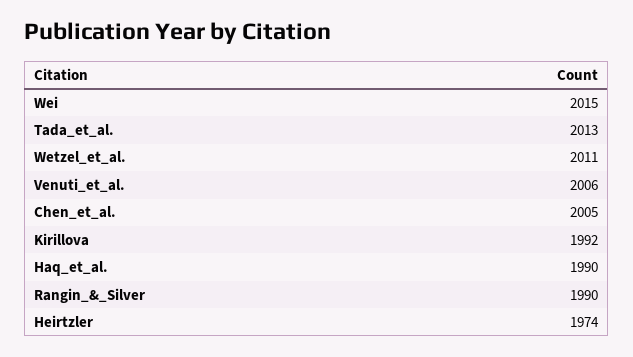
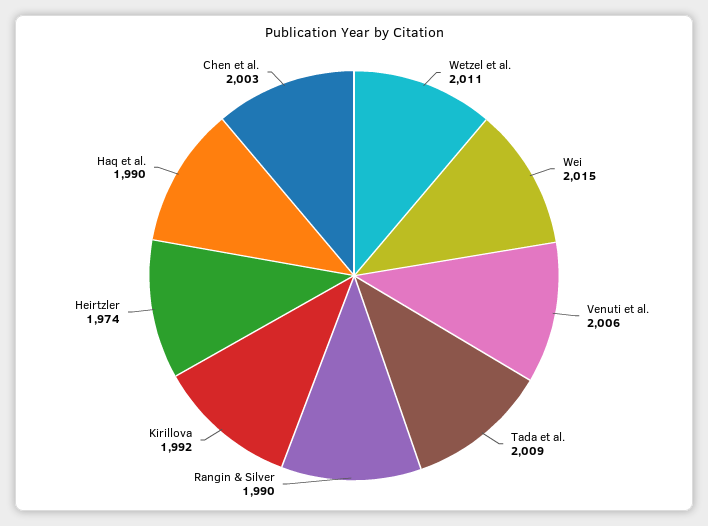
  {
    "Wei": 2015,
-   "Tada_et_al.": 2013,
+   "Tada_et_al.": 2009,
    "Wetzel_et_al.": 2011,
    "Venuti_et_al.": 2006,
-   "Chen_et_al.": 2005,
+   "Chen_et_al.": 2003,
    "Kirillova": 1992,
    "Haq_et_al.": 1990,
    "Rangin_&_Silver": 1990,
    "Heirtzler": 1974
  }

